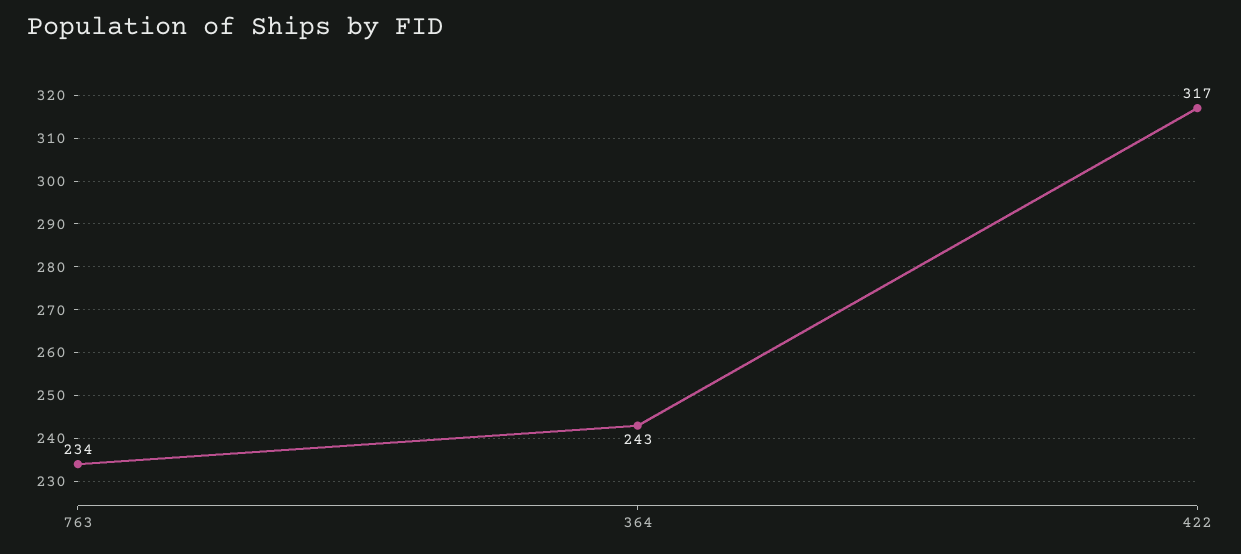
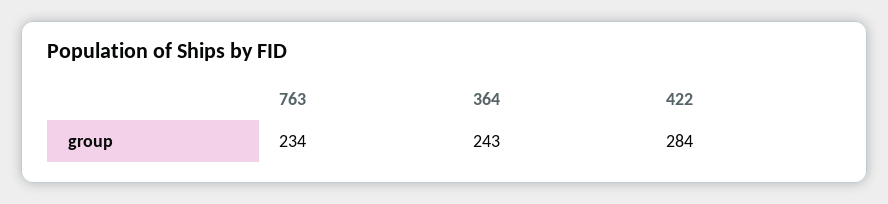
  {
    "763": 234,
    "364": 243,
-   "422": 317
+   "422": 284
  }

